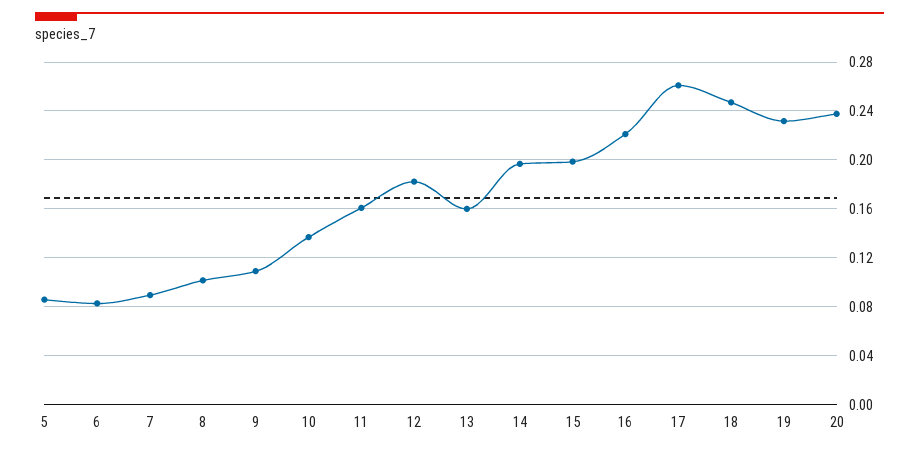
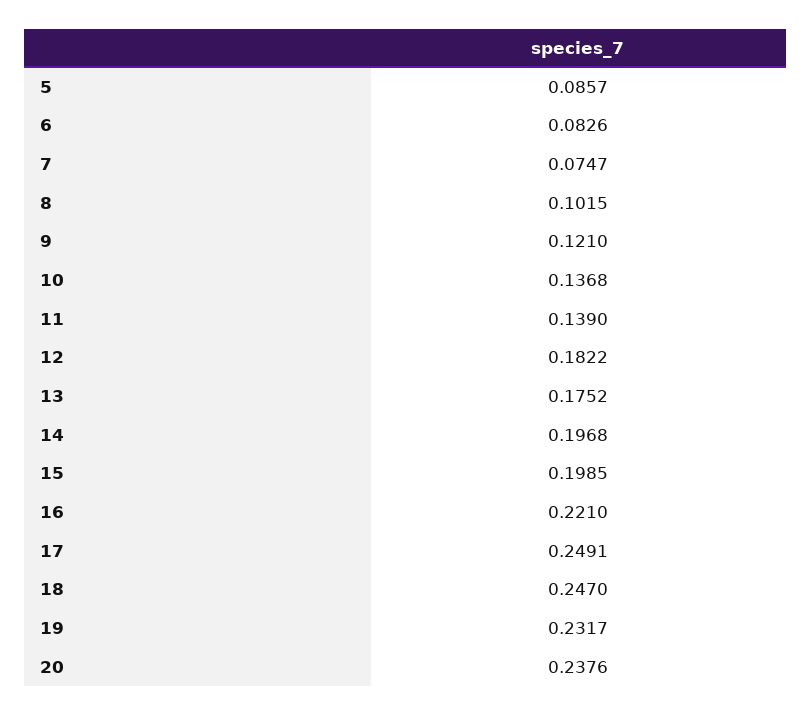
  {
    "5": 0.0857,
    "6": 0.0826,
-   "7": 0.09,
+   "7": 0.0747,
    "8": 0.1015,
-   "9": 0.11,
+   "9": 0.121,
    "10": 0.1368,
-   "11": 0.16,
+   "11": 0.139,
    "12": 0.1822,
-   "13": 0.16,
+   "13": 0.1752,
    "14": 0.1968,
    "15": 0.1985,
    "16": 0.221,
-   "17": 0.26,
+   "17": 0.2491,
    "18": 0.247,
    "19": 0.2317,
    "20": 0.2376
  }

